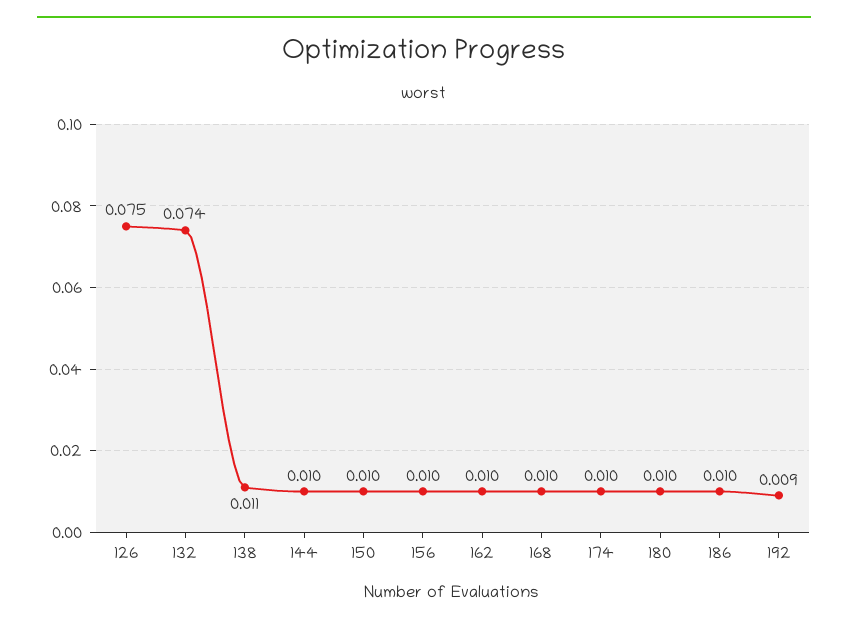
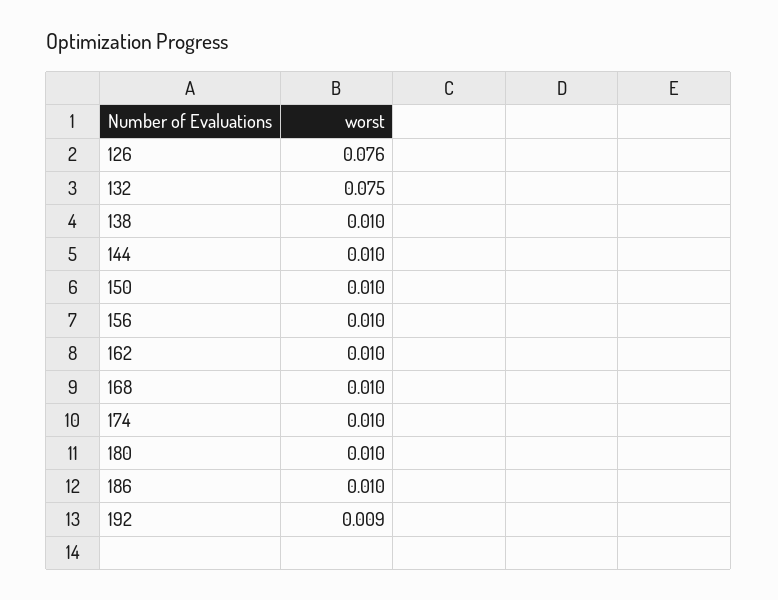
  {
-   "126": 0.075,
+   "126": 0.076,
-   "132": 0.074,
+   "132": 0.075,
-   "138": 0.011,
+   "138": 0.01,
    "144": 0.01,
    "150": 0.01,
    "156": 0.01,
    "162": 0.01,
    "168": 0.01,
    "174": 0.01,
    "180": 0.01,
    "186": 0.01,
    "192": 0.009
  }

